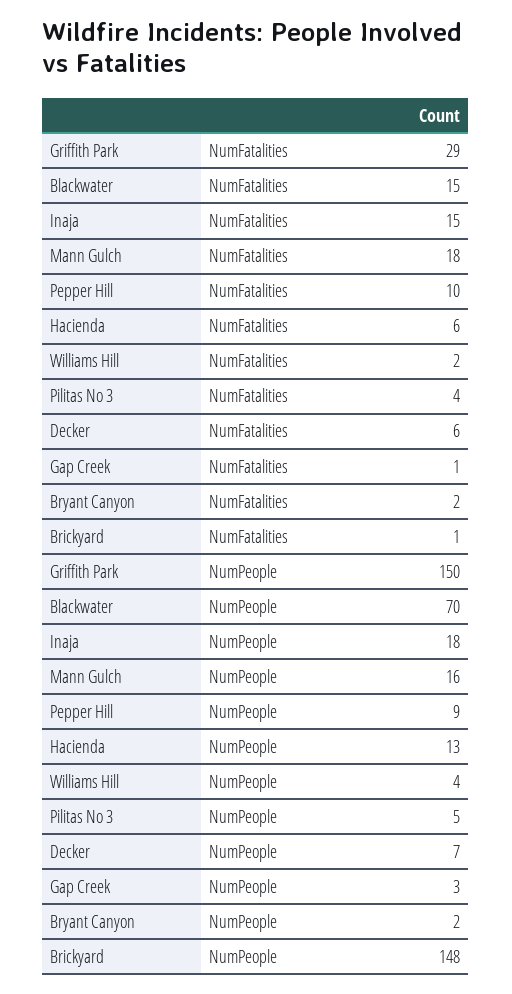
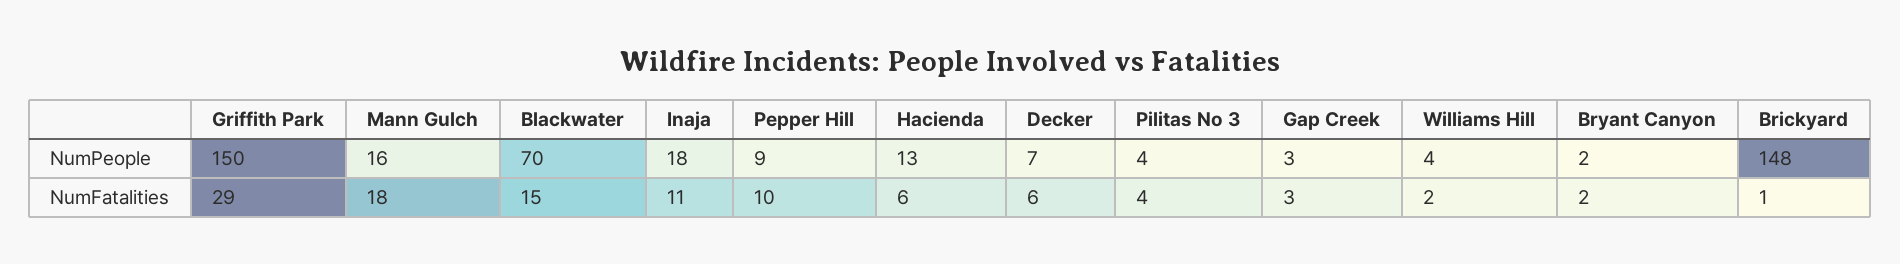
  {
    "Griffith Park": {
      "NumFatalities": 29,
      "NumPeople": 150
    },
    "Blackwater": {
      "NumFatalities": 15,
      "NumPeople": 70
    },
    "Inaja": {
-     "NumFatalities": 15,
+     "NumFatalities": 11,
      "NumPeople": 18
    },
    "Mann Gulch": {
      "NumFatalities": 18,
      "NumPeople": 16
    },
    "Pepper Hill": {
      "NumFatalities": 10,
      "NumPeople": 9
    },
    "Hacienda": {
      "NumFatalities": 6,
      "NumPeople": 13
    },
    "Williams Hill": {
      "NumFatalities": 2,
      "NumPeople": 4
    },
    "Pilitas No 3": {
      "NumFatalities": 4,
-     "NumPeople": 5
+     "NumPeople": 4
    },
    "Decker": {
      "NumFatalities": 6,
      "NumPeople": 7
    },
    "Gap Creek": {
-     "NumFatalities": 1,
+     "NumFatalities": 3,
      "NumPeople": 3
    },
    "Bryant Canyon": {
      "NumFatalities": 2,
      "NumPeople": 2
    },
    "Brickyard": {
      "NumFatalities": 1,
      "NumPeople": 148
    }
  }

